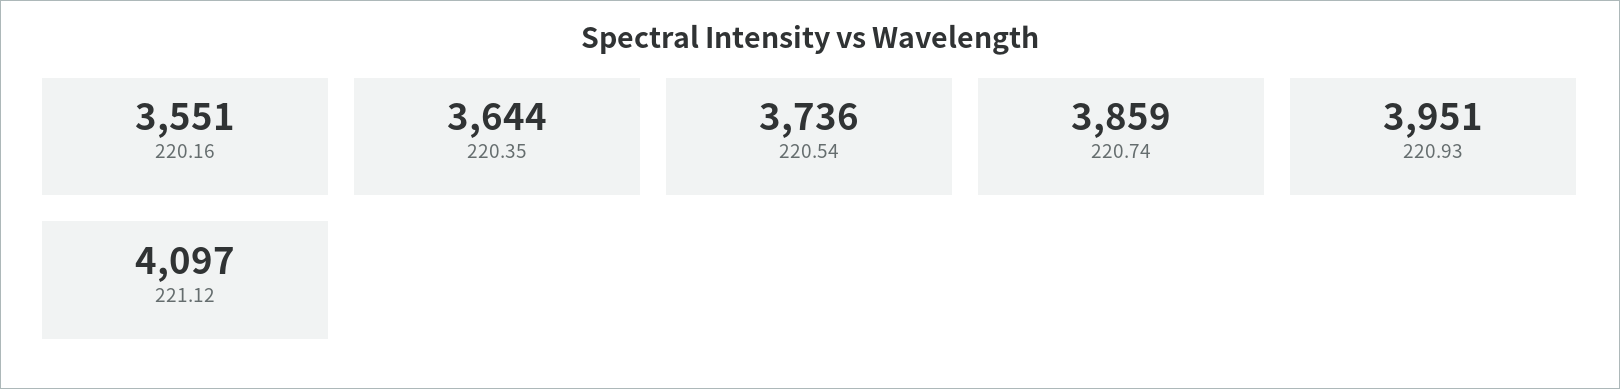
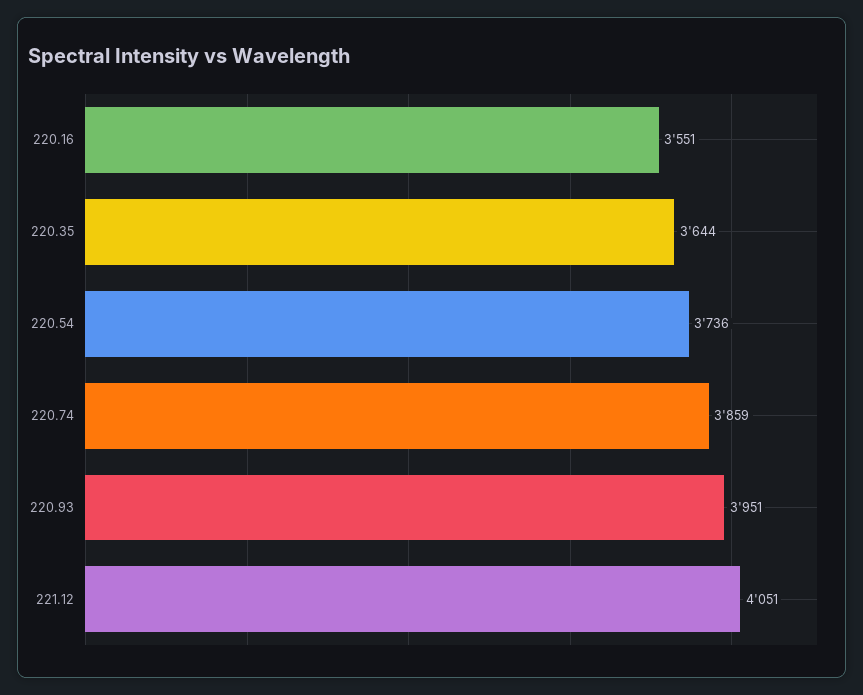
  {
    "220.16": 3551,
    "220.35": 3644,
    "220.54": 3736,
    "220.74": 3859,
    "220.93": 3951,
-   "221.12": 4097
+   "221.12": 4051
  }

